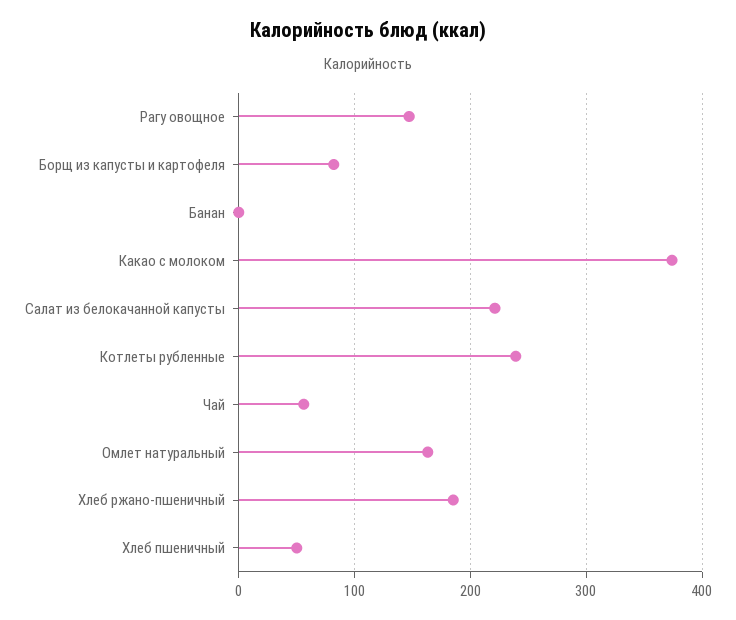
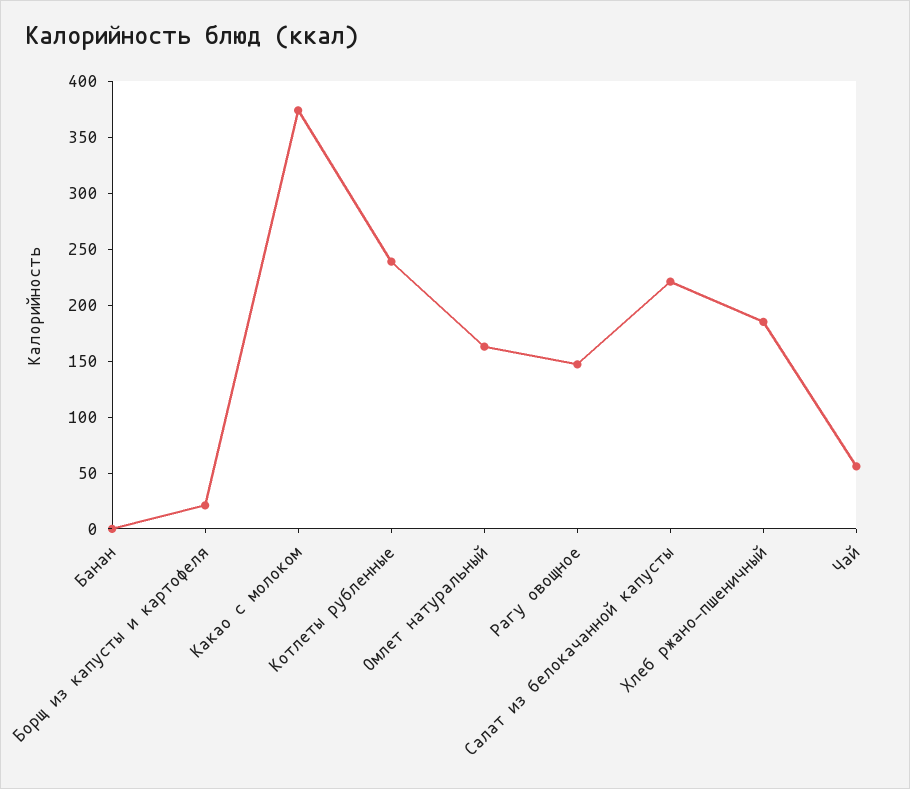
  {
    "Рагу овощное": 150,
-   "Борщ из капусты и картофеля": 80,
+   "Борщ из капусты и картофеля": 20,
    "Банан": 0,
    "Какао с молоком": 370,
    "Салат из белокачанной капусты": 220,
    "Котлеты рубленные": 240,
    "Чай": 60,
    "Омлет натуральный": 160,
-   "Хлеб ржано-пшеничный": 190,
+   "Хлеб ржано-пшеничный": 190
-   "Хлеб пшеничный": 50
  }

